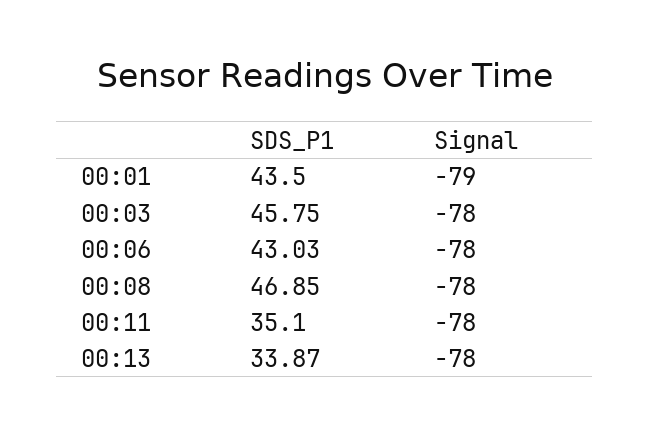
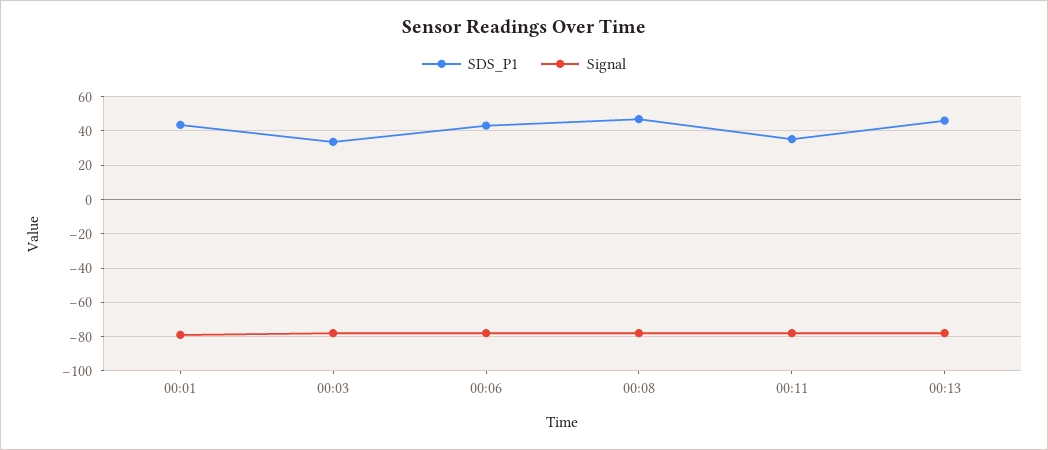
  {
    "SDS_P1": {
      "00:01": 43.5,
-     "00:03": 45.75,
+     "00:03": 35,
      "00:06": 43.03,
      "00:08": 46.85,
      "00:11": 35.1,
-     "00:13": 33.87
+     "00:13": 45
    },
    "Signal": {
      "00:01": -79,
      "00:03": -78,
      "00:06": -78,
      "00:08": -78,
      "00:11": -78,
      "00:13": -78
    }
  }

